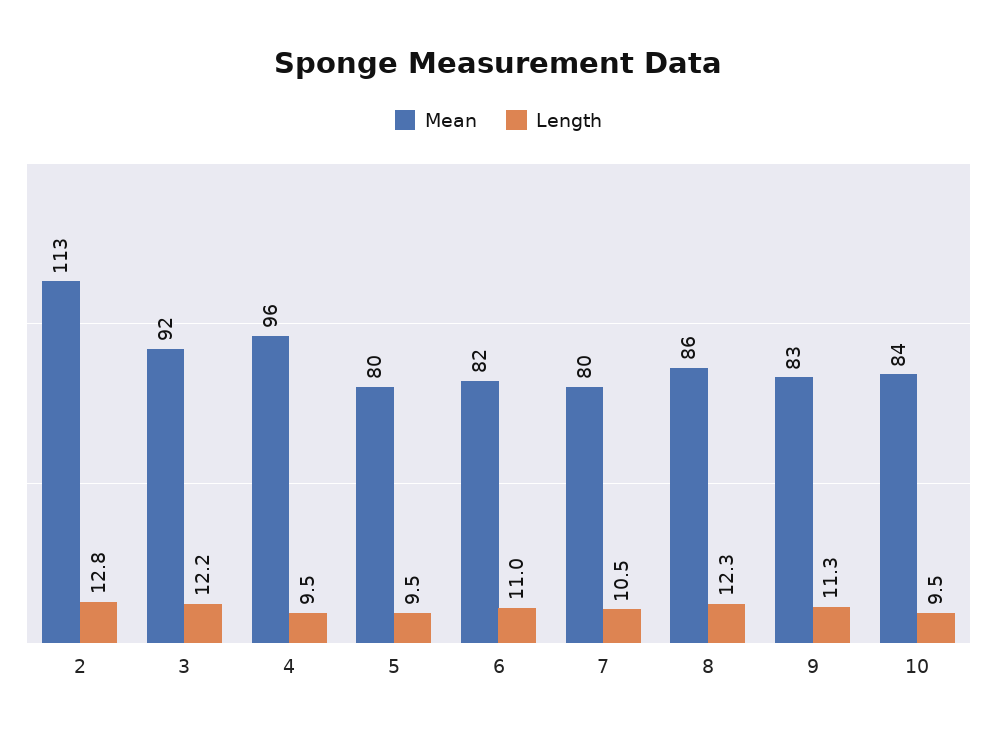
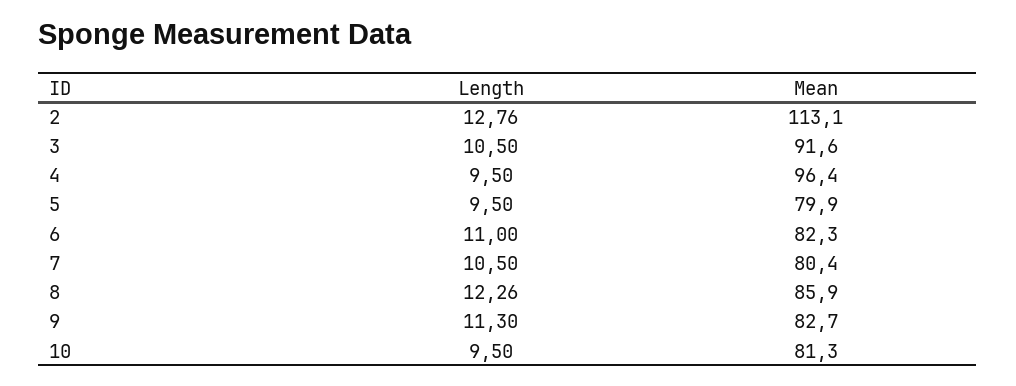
  {
    "Mean": {
      "2": 113.1,
      "3": 91.6,
      "4": 96.4,
      "5": 79.9,
      "6": 82.3,
      "7": 80.4,
      "8": 85.9,
      "9": 82.7,
-     "10": 84
+     "10": 81.3
    },
    "Length": {
      "2": 12.76,
-     "3": 12.2,
+     "3": 10.5,
      "4": 9.5,
      "5": 9.5,
      "6": 11,
      "7": 10.5,
      "8": 12.26,
      "9": 11.3,
      "10": 9.5
    }
  }

